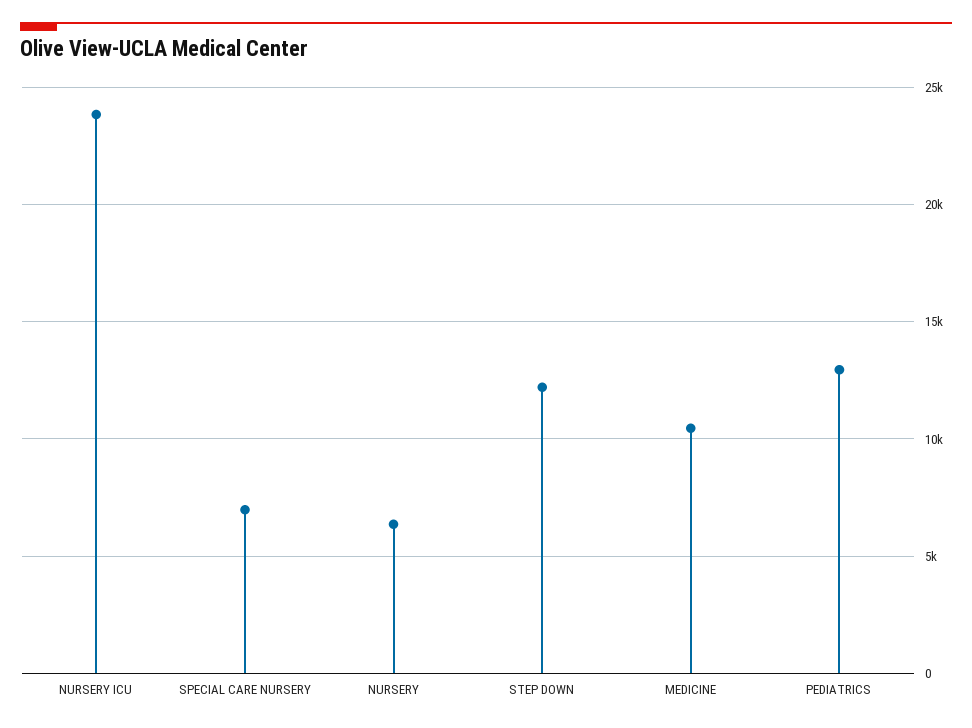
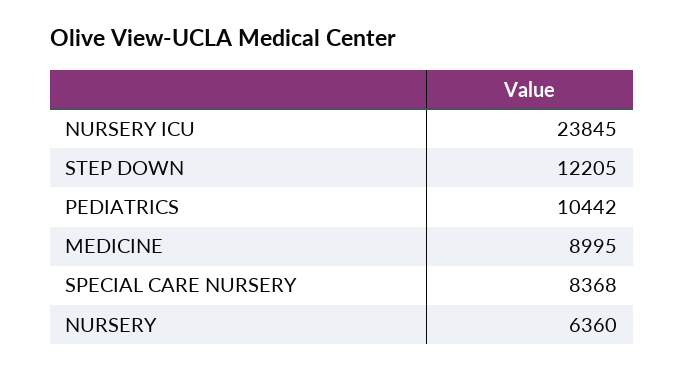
  {
    "NURSERY ICU": 23845,
-   "SPECIAL CARE NURSERY": 7000,
+   "SPECIAL CARE NURSERY": 8368,
    "NURSERY": 6360,
    "STEP DOWN": 12205,
-   "MEDICINE": 10500,
+   "MEDICINE": 8995,
-   "PEDIATRICS": 13000
+   "PEDIATRICS": 10442
  }

